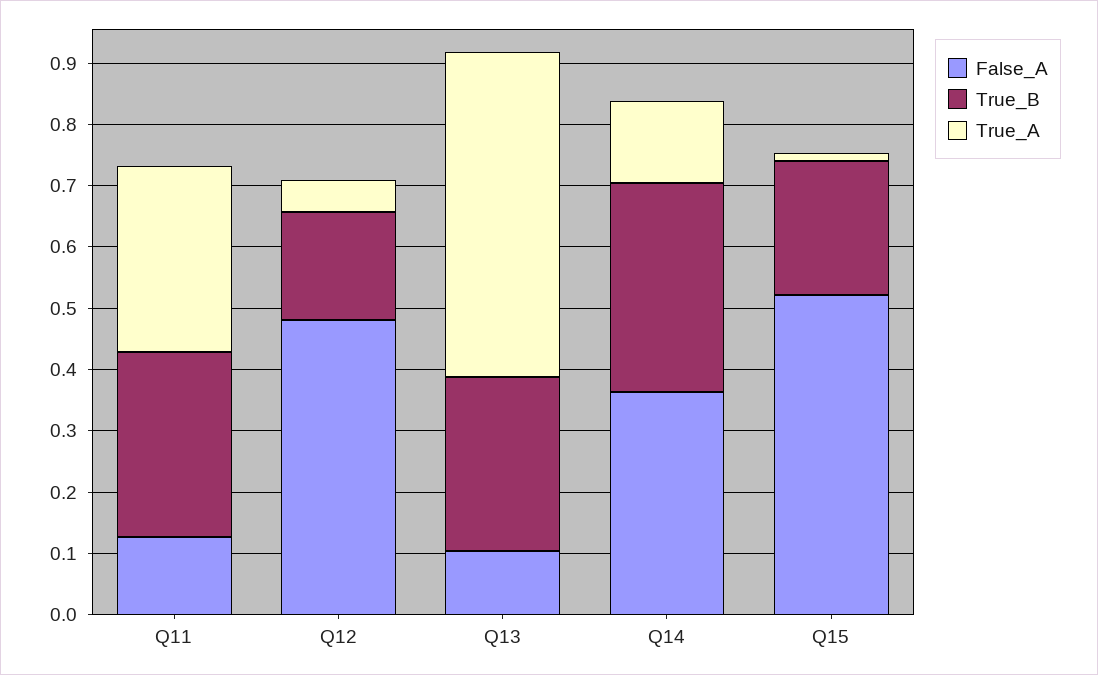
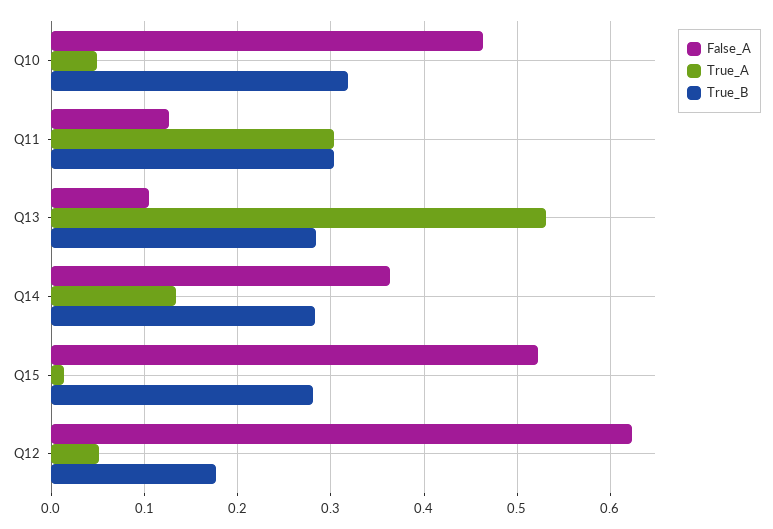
  {
    "False_A": {
      "Q11": 0.13,
-     "Q12": 0.48,
+     "Q12": 0.62,
      "Q13": 0.1,
      "Q14": 0.36,
-     "Q15": 0.52
+     "Q15": 0.52,
+     "Q10": 0.46
    },
    "True_B": {
      "Q11": 0.3,
      "Q12": 0.18,
      "Q13": 0.28,
-     "Q14": 0.34,
+     "Q14": 0.28,
-     "Q15": 0.22
+     "Q15": 0.28,
+     "Q10": 0.32
    },
    "True_A": {
      "Q11": 0.3,
      "Q12": 0.05,
      "Q13": 0.53,
      "Q14": 0.13,
-     "Q15": 0.01
+     "Q15": 0.01,
+     "Q10": 0.05
    }
  }

